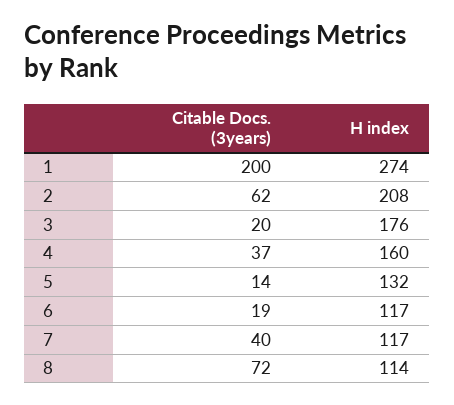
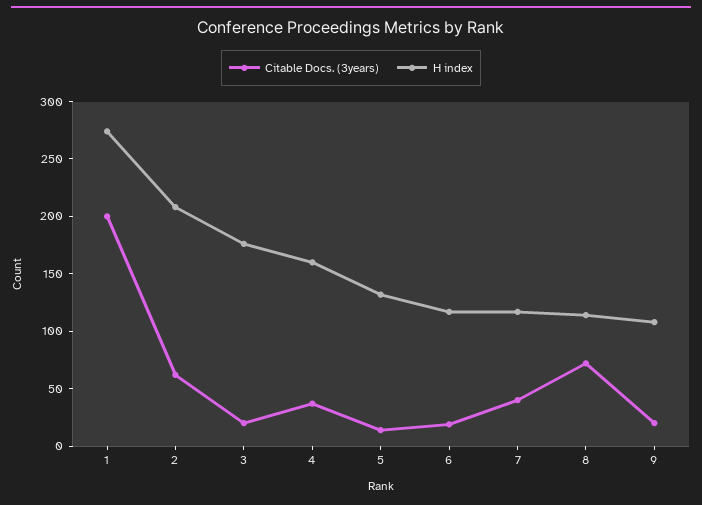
  {
    "Citable Docs. (3years)": {
      "1": 200,
      "2": 62,
      "3": 20,
      "4": 37,
      "5": 14,
      "6": 19,
      "7": 40,
-     "8": 72
+     "8": 72,
+     "9": 20
    },
    "H index": {
      "1": 274,
      "2": 208,
      "3": 176,
      "4": 160,
      "5": 132,
      "6": 117,
      "7": 117,
-     "8": 114
+     "8": 114,
+     "9": 110
    }
  }

